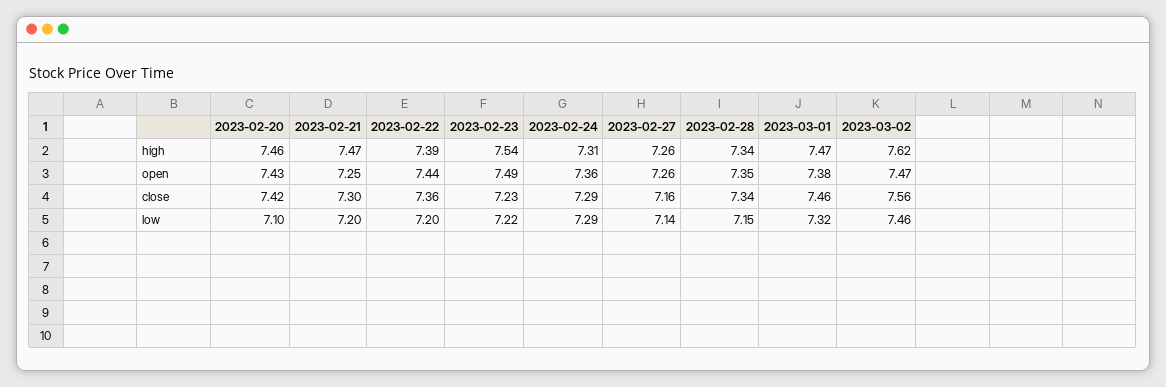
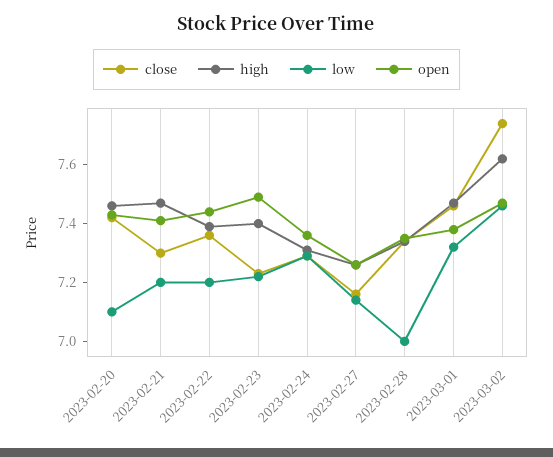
  {
    "high": {
      "2023-02-20": 7.46,
      "2023-02-21": 7.47,
      "2023-02-22": 7.39,
-     "2023-02-23": 7.54,
+     "2023-02-23": 7.4,
      "2023-02-24": 7.31,
      "2023-02-27": 7.26,
      "2023-02-28": 7.34,
      "2023-03-01": 7.47,
      "2023-03-02": 7.62
    },
    "open": {
      "2023-02-20": 7.43,
-     "2023-02-21": 7.25,
+     "2023-02-21": 7.4,
      "2023-02-22": 7.44,
      "2023-02-23": 7.49,
      "2023-02-24": 7.36,
      "2023-02-27": 7.26,
      "2023-02-28": 7.35,
      "2023-03-01": 7.38,
      "2023-03-02": 7.47
    },
    "close": {
      "2023-02-20": 7.42,
      "2023-02-21": 7.3,
      "2023-02-22": 7.36,
      "2023-02-23": 7.23,
      "2023-02-24": 7.29,
      "2023-02-27": 7.16,
      "2023-02-28": 7.34,
      "2023-03-01": 7.46,
-     "2023-03-02": 7.56
+     "2023-03-02": 7.75
    },
    "low": {
      "2023-02-20": 7.1,
      "2023-02-21": 7.2,
      "2023-02-22": 7.2,
      "2023-02-23": 7.22,
      "2023-02-24": 7.29,
      "2023-02-27": 7.14,
-     "2023-02-28": 7.15,
+     "2023-02-28": 7,
      "2023-03-01": 7.32,
      "2023-03-02": 7.46
    }
  }

